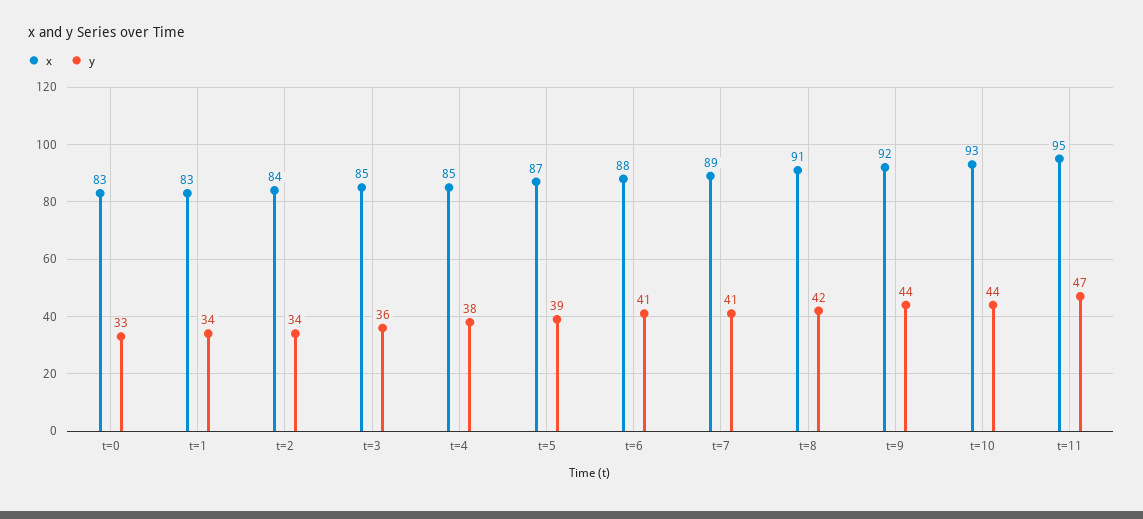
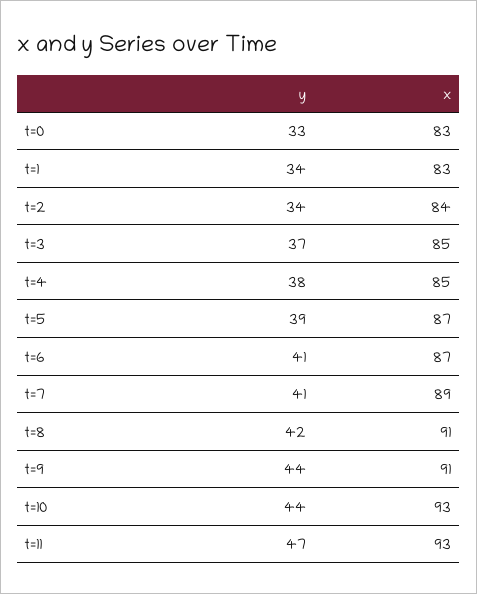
  {
    "x": {
      "t=0": 83,
      "t=1": 83,
      "t=2": 84,
      "t=3": 85,
      "t=4": 85,
      "t=5": 87,
-     "t=6": 88,
+     "t=6": 87,
      "t=7": 89,
      "t=8": 91,
-     "t=9": 92,
+     "t=9": 91,
      "t=10": 93,
-     "t=11": 95
+     "t=11": 93
    },
    "y": {
      "t=0": 33,
      "t=1": 34,
      "t=2": 34,
-     "t=3": 36,
+     "t=3": 37,
      "t=4": 38,
      "t=5": 39,
      "t=6": 41,
      "t=7": 41,
      "t=8": 42,
      "t=9": 44,
      "t=10": 44,
      "t=11": 47
    }
  }

